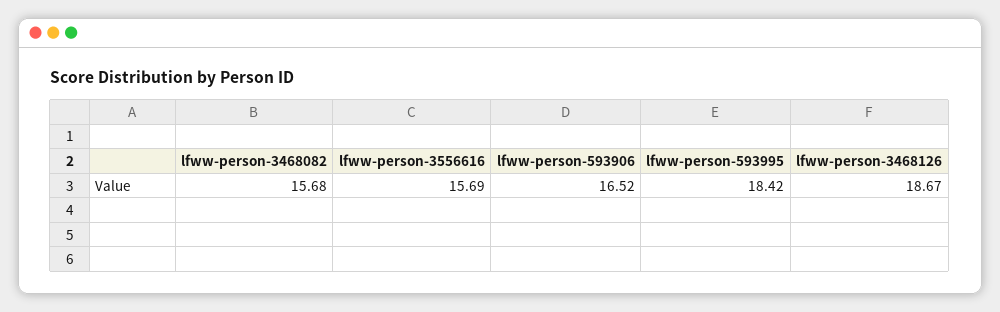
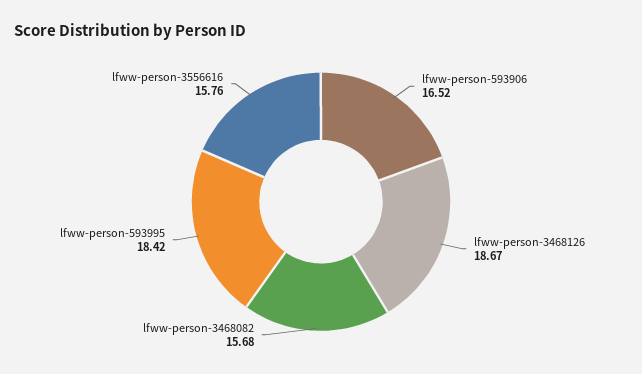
  {
    "lfww-person-3468082": 15.68,
-   "lfww-person-3556616": 15.69,
+   "lfww-person-3556616": 15.76,
    "lfww-person-593906": 16.52,
    "lfww-person-593995": 18.42,
    "lfww-person-3468126": 18.67
  }

